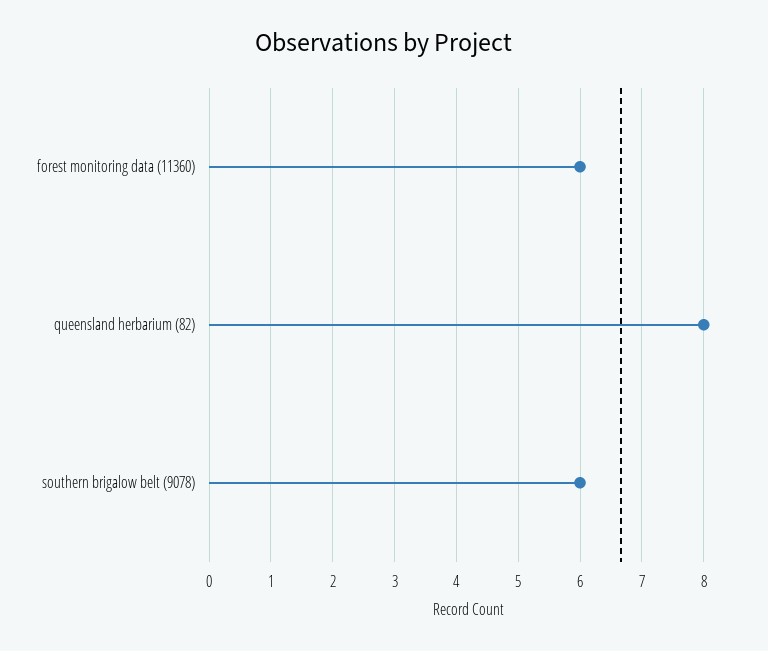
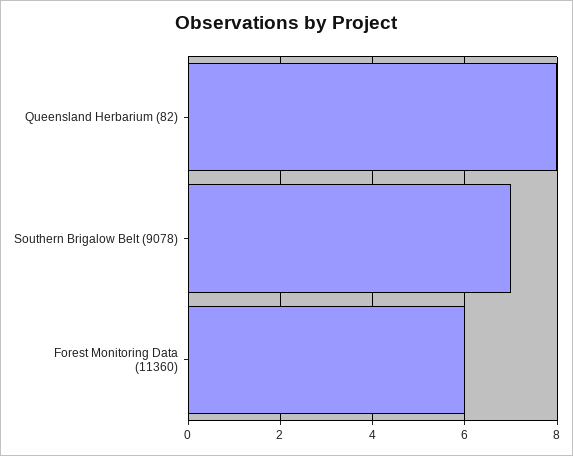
  {
    "forest monitoring data (11360)": 6,
    "queensland herbarium (82)": 8,
-   "southern brigalow belt (9078)": 6
+   "southern brigalow belt (9078)": 7
  }

